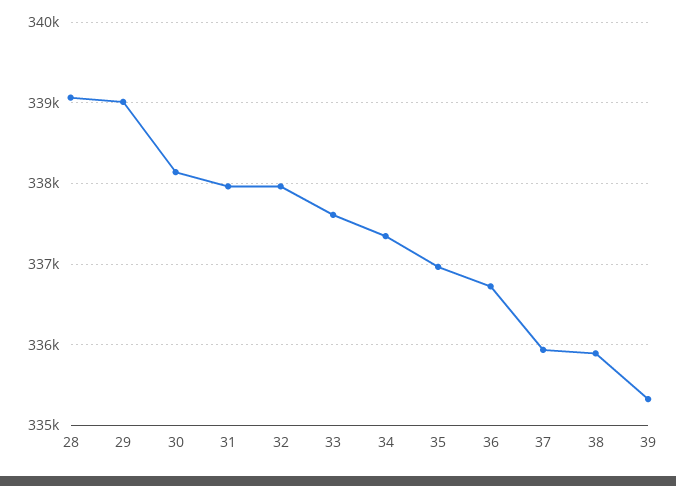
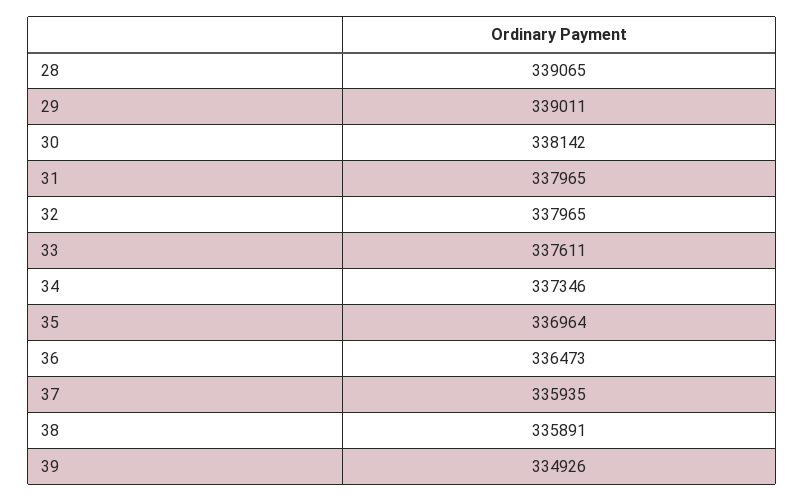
  {
    "28": 339065,
    "29": 339011,
    "30": 338142,
    "31": 337965,
    "32": 337965,
    "33": 337611,
    "34": 337346,
    "35": 336964,
-   "36": 336700,
+   "36": 336473,
    "37": 335935,
    "38": 335891,
-   "39": 335300
+   "39": 334926
  }

